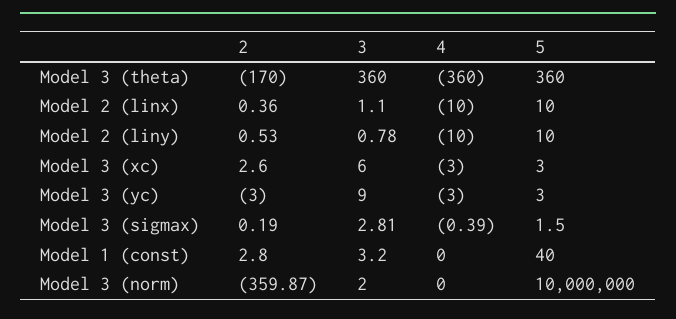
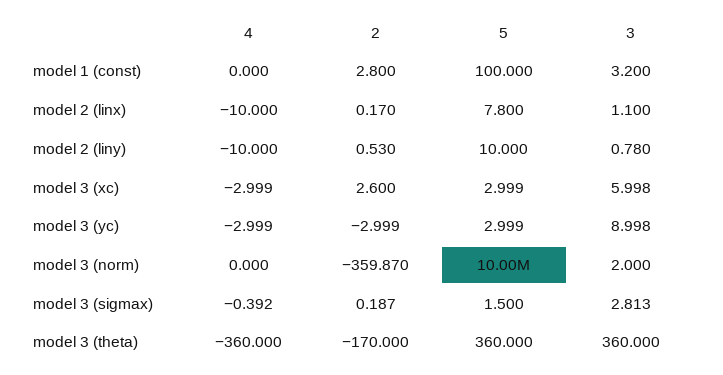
  {
    "2": {
      "Model 3 (theta)": -170,
-     "Model 2 (linx)": 0.36,
+     "Model 2 (linx)": 0.17,
      "Model 2 (liny)": 0.53,
      "Model 3 (xc)": 2.6,
      "Model 3 (yc)": -2.999,
      "Model 3 (sigmax)": 0.187,
      "Model 1 (const)": 2.8,
      "Model 3 (norm)": -359.87
    },
    "3": {
      "Model 3 (theta)": 360,
      "Model 2 (linx)": 1.1,
      "Model 2 (liny)": 0.78,
      "Model 3 (xc)": 5.998,
      "Model 3 (yc)": 8.998,
      "Model 3 (sigmax)": 2.813,
      "Model 1 (const)": 3.2,
      "Model 3 (norm)": 2
    },
    "4": {
      "Model 3 (theta)": -360,
      "Model 2 (linx)": -10,
      "Model 2 (liny)": -10,
      "Model 3 (xc)": -2.999,
      "Model 3 (yc)": -2.999,
      "Model 3 (sigmax)": -0.392,
      "Model 1 (const)": 0,
      "Model 3 (norm)": 0
    },
    "5": {
      "Model 3 (theta)": 360,
-     "Model 2 (linx)": 10,
+     "Model 2 (linx)": 7.8,
      "Model 2 (liny)": 10,
      "Model 3 (xc)": 2.999,
      "Model 3 (yc)": 2.999,
      "Model 3 (sigmax)": 1.5,
-     "Model 1 (const)": 40,
+     "Model 1 (const)": 100,
      "Model 3 (norm)": 10000000
    }
  }

